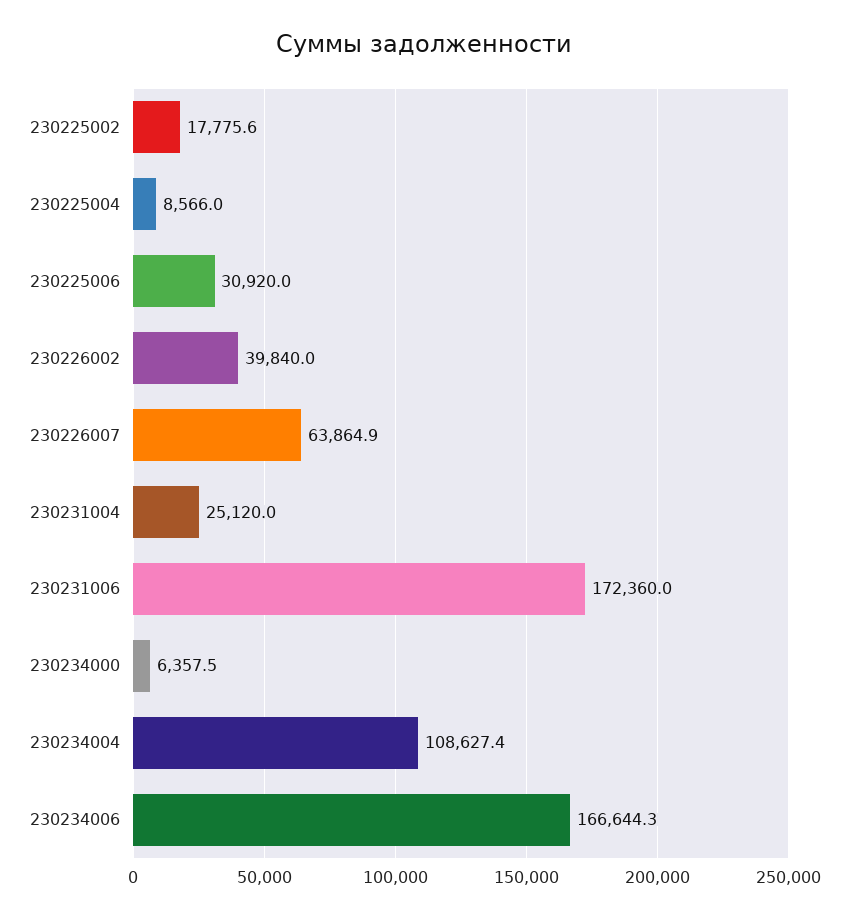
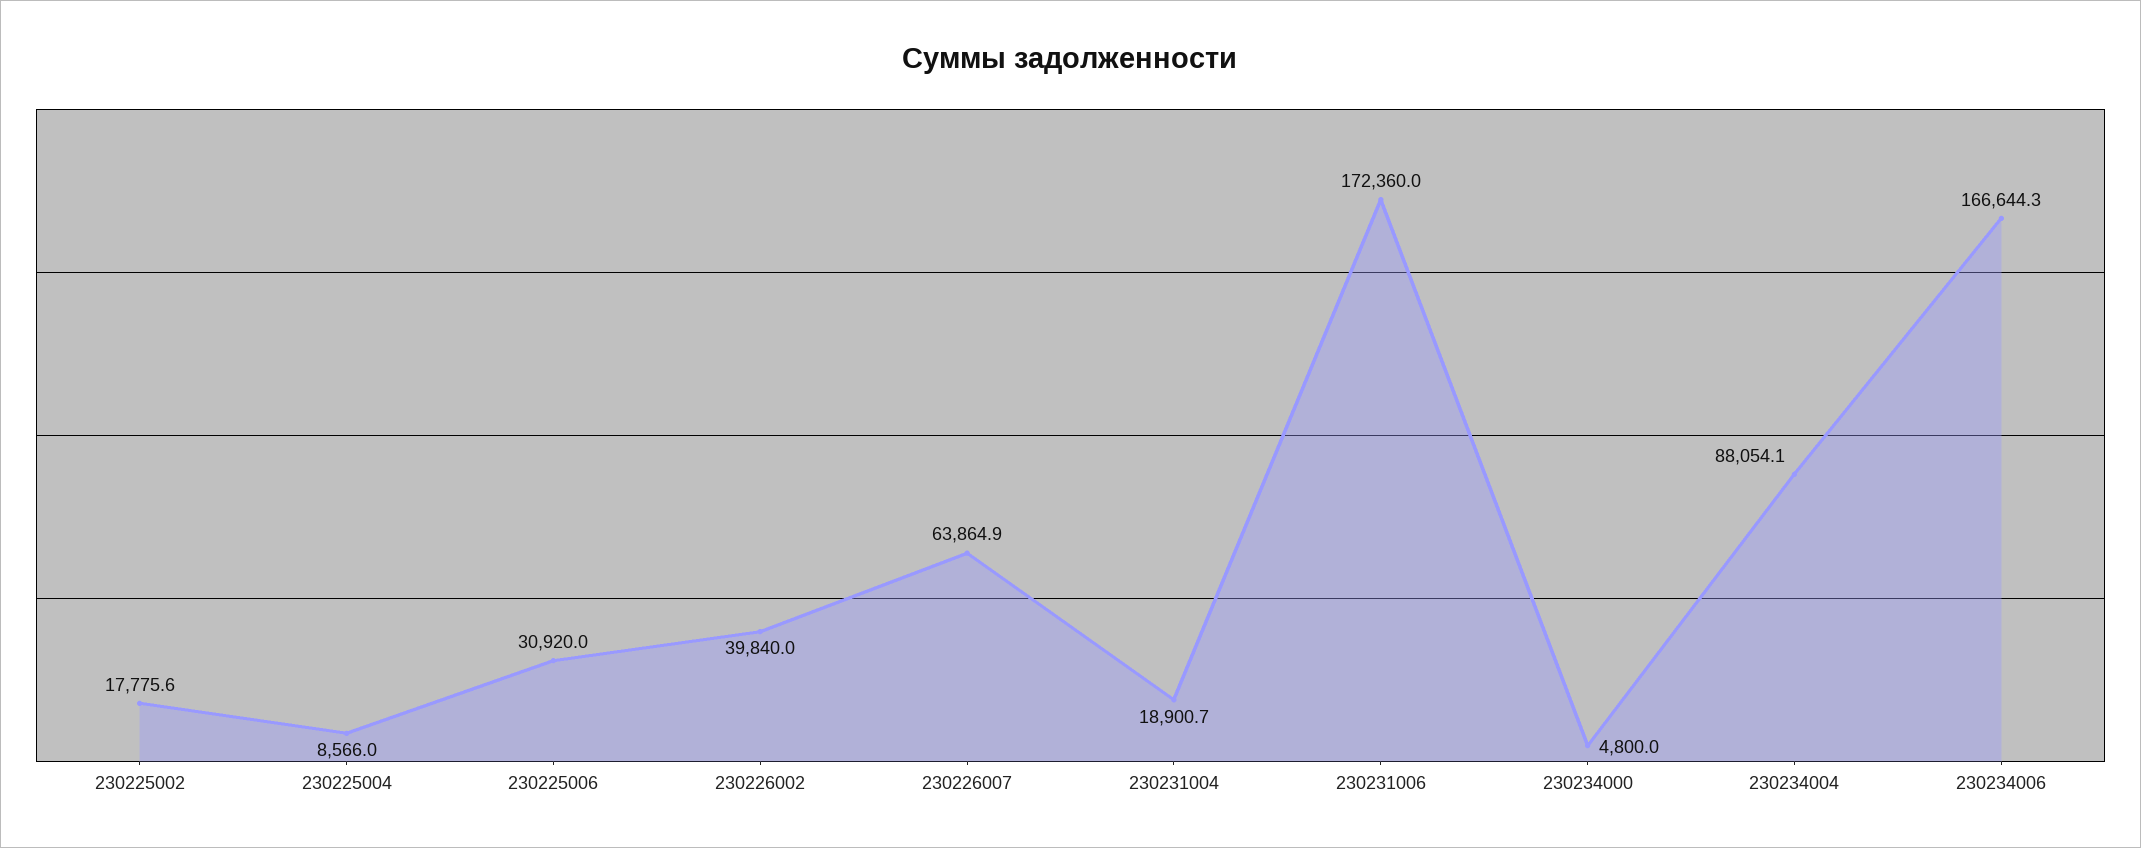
  {
    "230225002": 17775.6,
    "230225004": 8566,
    "230225006": 30920,
    "230226002": 39840,
    "230226007": 63864.9,
-   "230231004": 25120,
+   "230231004": 18900.7,
    "230231006": 172360,
-   "230234000": 6357.5,
+   "230234000": 4800,
-   "230234004": 108627.4,
+   "230234004": 88054.1,
    "230234006": 166644.3
  }

